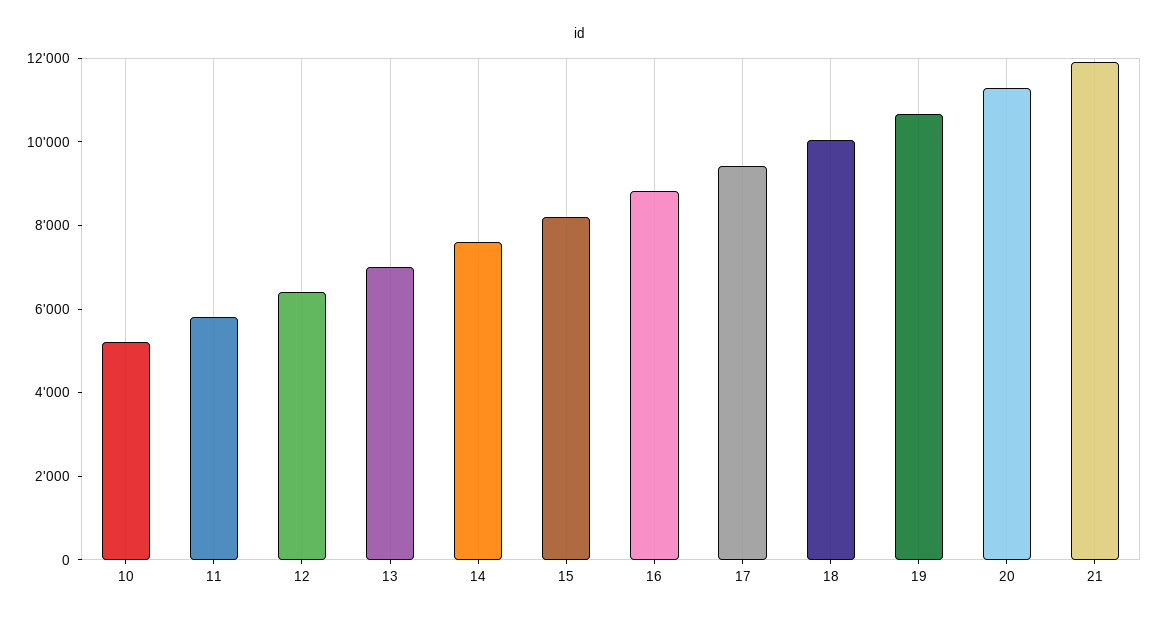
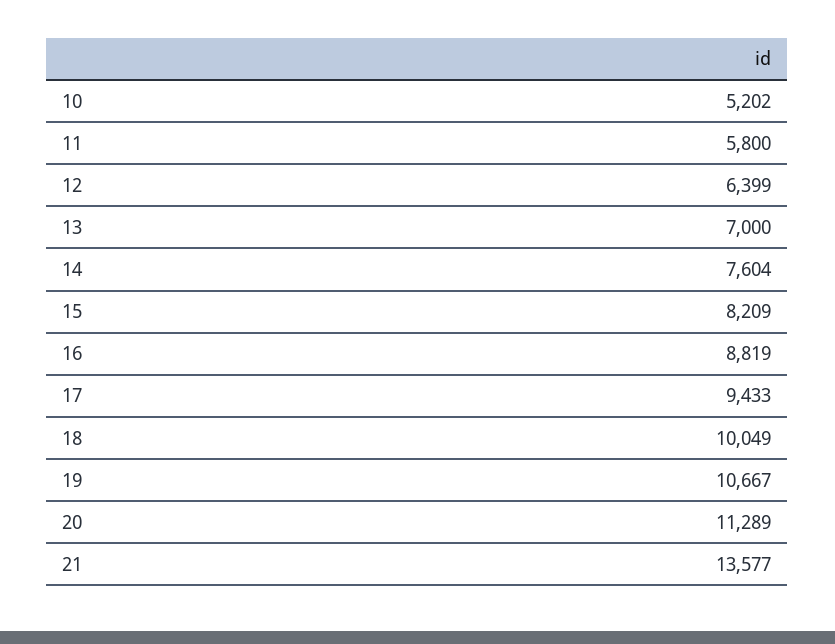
  {
    "10": 5202,
    "11": 5800,
    "12": 6399,
    "13": 7000,
    "14": 7604,
    "15": 8209,
    "16": 8819,
    "17": 9433,
    "18": 10049,
    "19": 10667,
    "20": 11289,
-   "21": 12000
+   "21": 13577
  }

